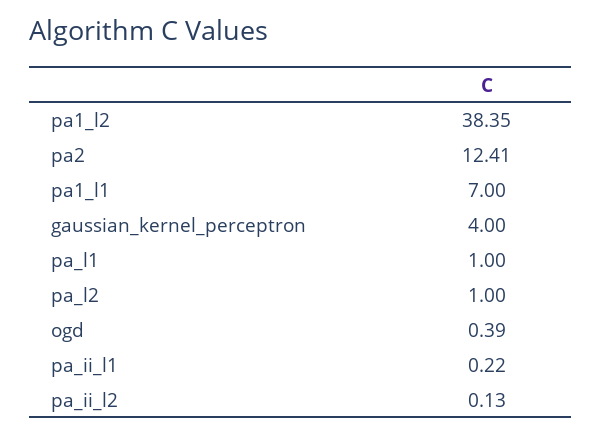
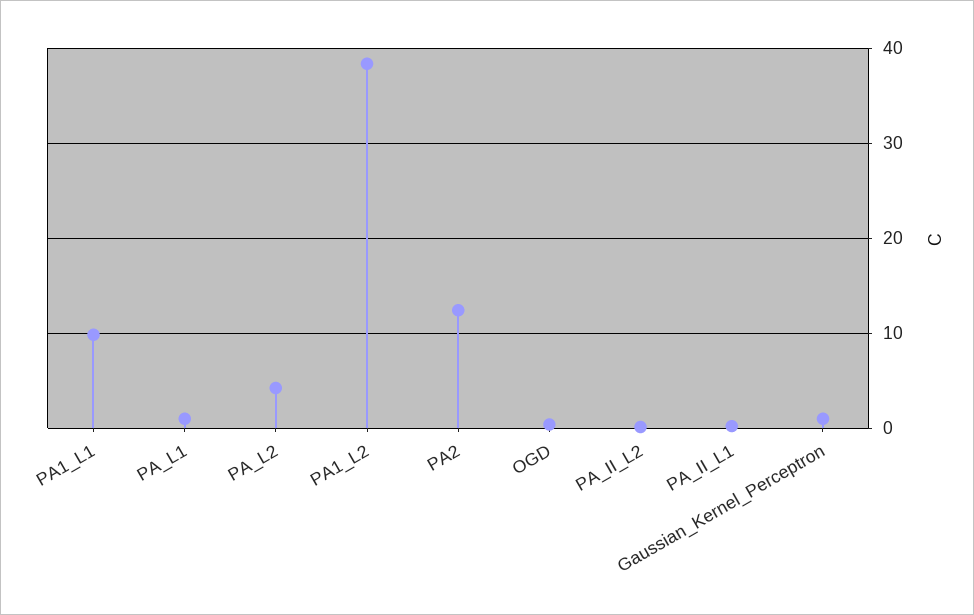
  {
    "pa1_l2": 38.35,
    "pa2": 12.41,
-   "pa1_l1": 7,
+   "pa1_l1": 10,
-   "gaussian_kernel_perceptron": 4,
+   "gaussian_kernel_perceptron": 1,
    "pa_l1": 1,
-   "pa_l2": 1,
+   "pa_l2": 4,
    "ogd": 0.39,
    "pa_ii_l1": 0.22,
    "pa_ii_l2": 0.13
  }

